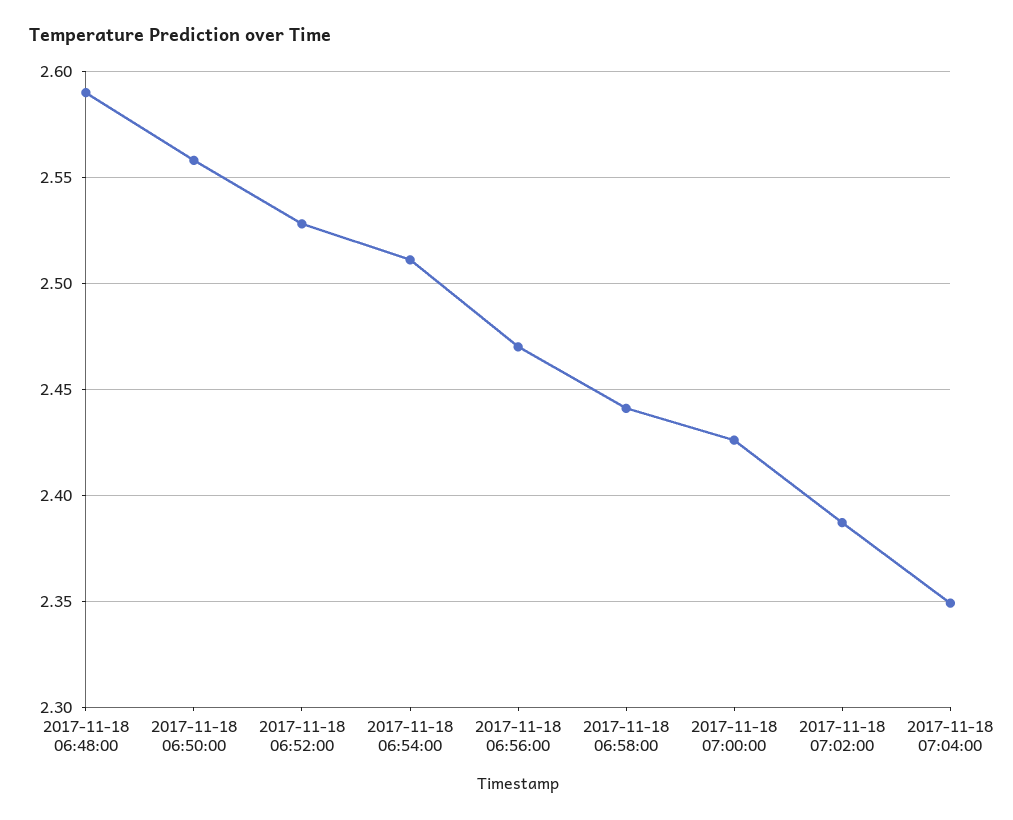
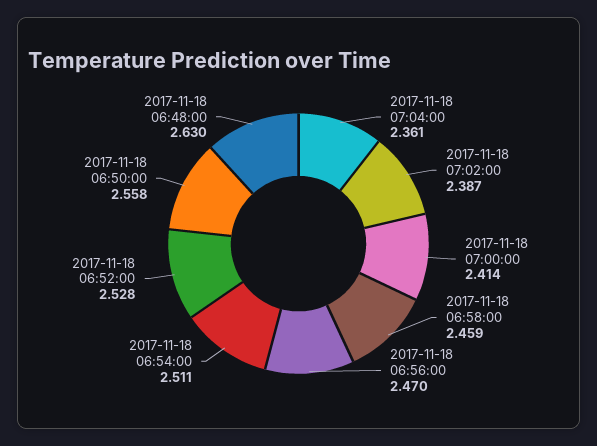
  {
-   "2017-11-18 06:48:00": 2.59,
+   "2017-11-18 06:48:00": 2.63,
    "2017-11-18 06:50:00": 2.558,
    "2017-11-18 06:52:00": 2.528,
    "2017-11-18 06:54:00": 2.511,
    "2017-11-18 06:56:00": 2.47,
-   "2017-11-18 06:58:00": 2.44,
+   "2017-11-18 06:58:00": 2.459,
-   "2017-11-18 07:00:00": 2.425,
+   "2017-11-18 07:00:00": 2.414,
    "2017-11-18 07:02:00": 2.387,
-   "2017-11-18 07:04:00": 2.35
+   "2017-11-18 07:04:00": 2.361
  }

